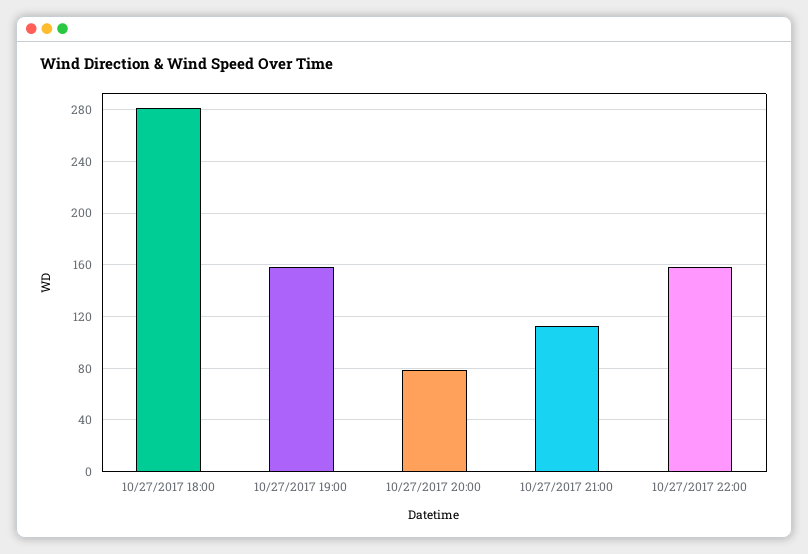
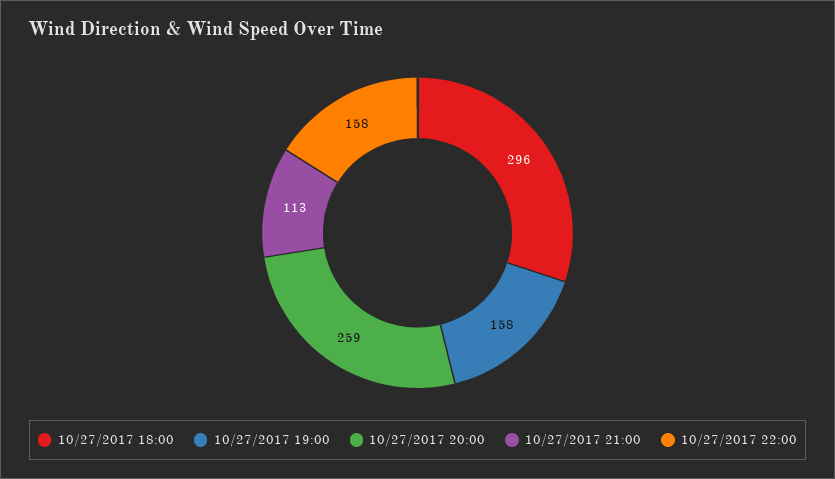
  {
-   "10/27/2017 18:00": 280,
+   "10/27/2017 18:00": 296,
    "10/27/2017 19:00": 158,
-   "10/27/2017 20:00": 80,
+   "10/27/2017 20:00": 259,
    "10/27/2017 21:00": 113,
    "10/27/2017 22:00": 158
  }

